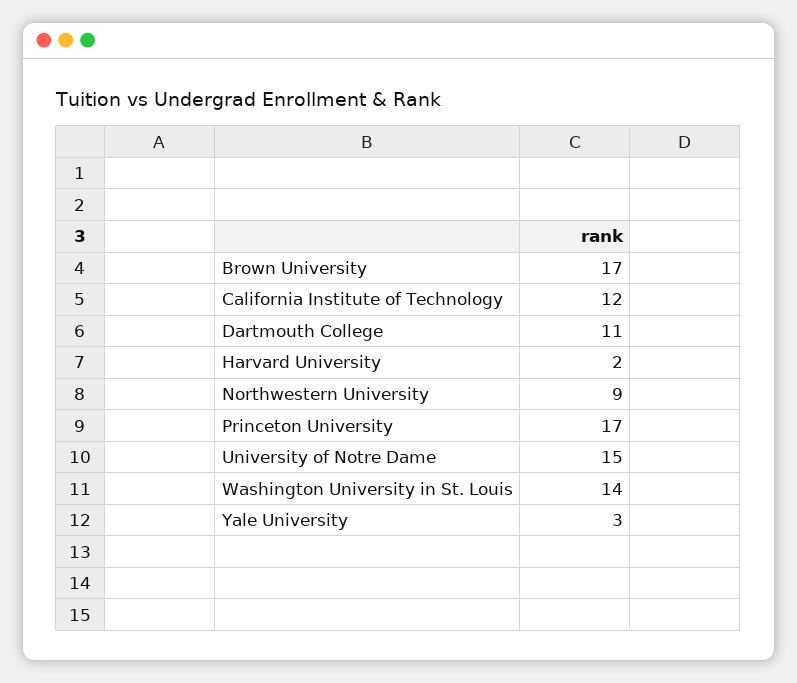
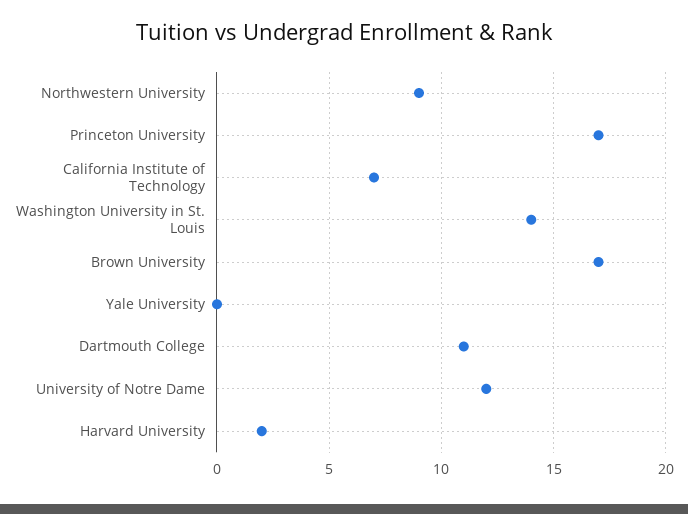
  {
    "Brown University": 17,
-   "California Institute of Technology": 12,
+   "California Institute of Technology": 7,
    "Dartmouth College": 11,
    "Harvard University": 2,
    "Northwestern University": 9,
    "Princeton University": 17,
-   "University of Notre Dame": 15,
+   "University of Notre Dame": 12,
    "Washington University in St. Louis": 14,
-   "Yale University": 3
+   "Yale University": 0
  }

